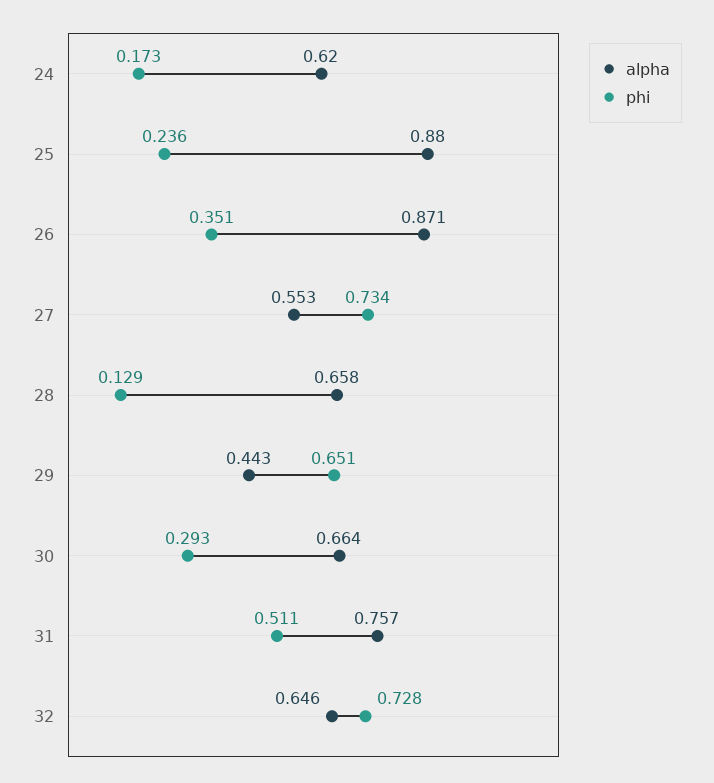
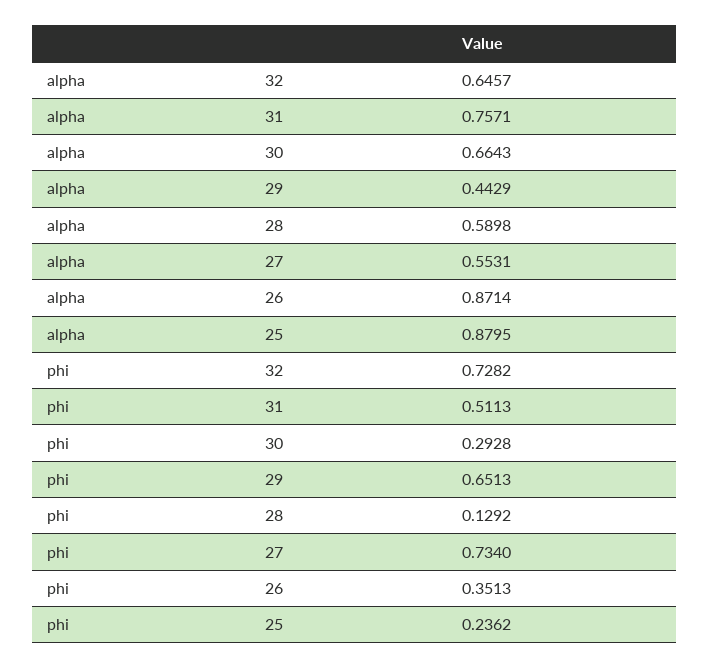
  {
    "alpha": {
-     "24": 0.62,
      "25": 0.8795,
      "26": 0.8714,
      "27": 0.5531,
-     "28": 0.658,
+     "28": 0.5898,
      "29": 0.4429,
      "30": 0.6643,
      "31": 0.7571,
      "32": 0.6457
    },
    "phi": {
-     "24": 0.173,
      "25": 0.2362,
      "26": 0.3513,
      "27": 0.734,
      "28": 0.1292,
      "29": 0.6513,
      "30": 0.2928,
      "31": 0.5113,
      "32": 0.7282
    }
  }

